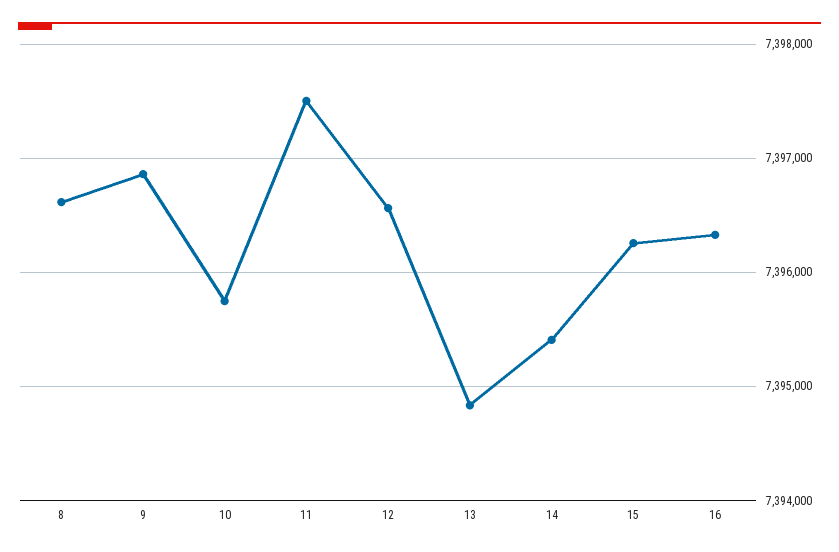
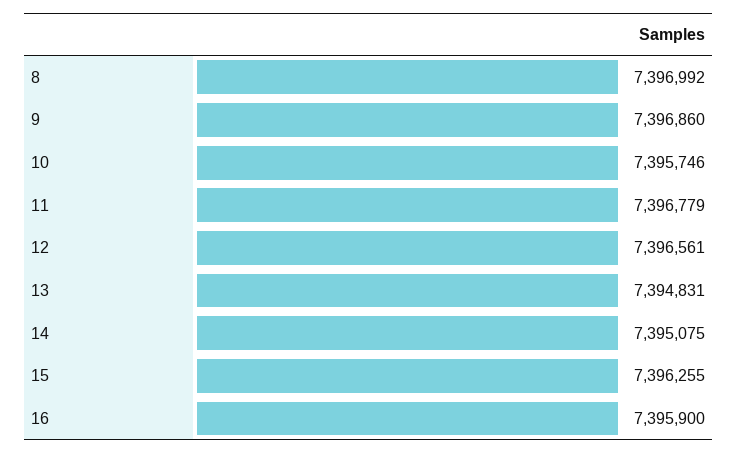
  {
-   "8": 7396600,
+   "8": 7396992,
    "9": 7396860,
    "10": 7395746,
-   "11": 7397500,
+   "11": 7396779,
    "12": 7396561,
    "13": 7394831,
-   "14": 7395400,
+   "14": 7395075,
    "15": 7396255,
-   "16": 7396300
+   "16": 7395900
  }

